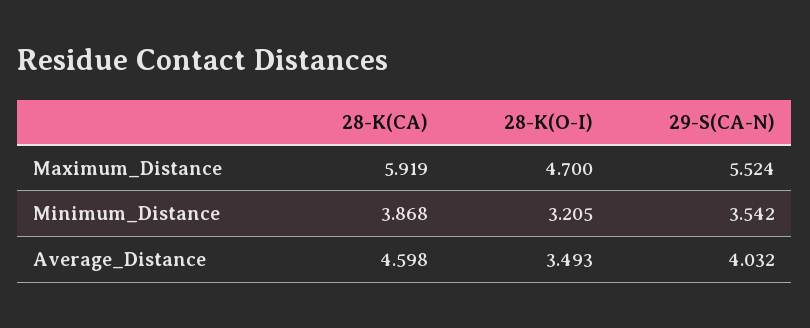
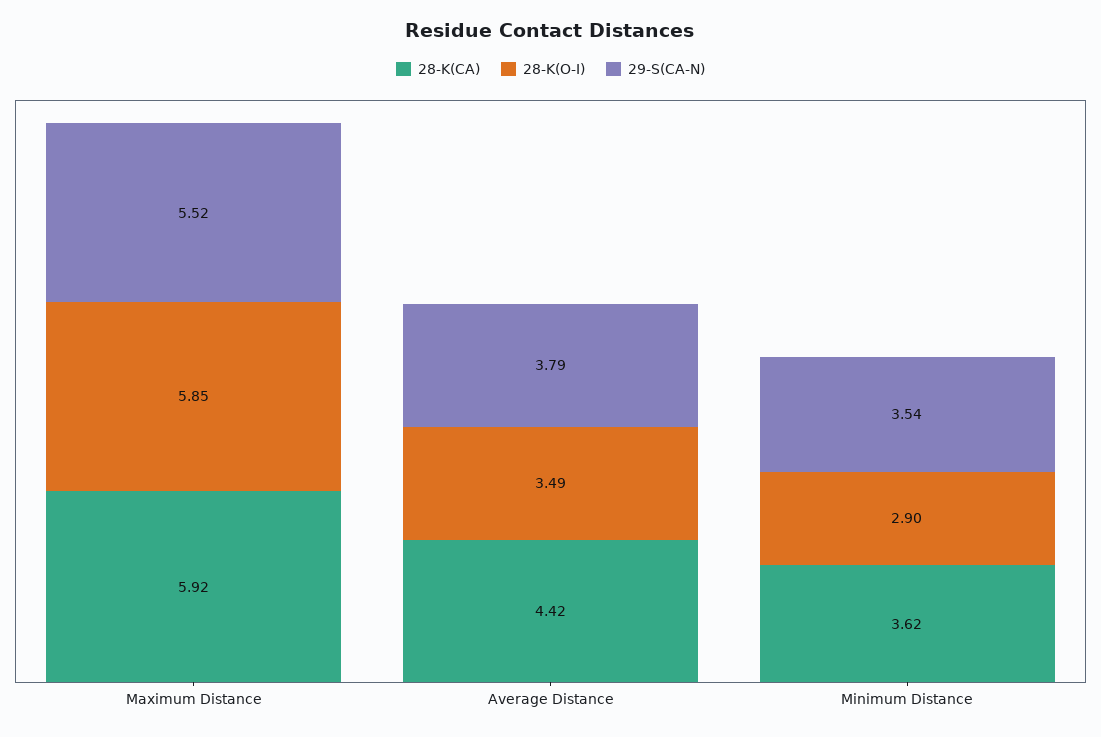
  {
    "28-K(CA)": {
      "Maximum_Distance": 5.919,
-     "Minimum_Distance": 3.868,
+     "Minimum_Distance": 3.62,
-     "Average_Distance": 4.598
+     "Average_Distance": 4.42
    },
    "28-K(O-I)": {
-     "Maximum_Distance": 4.7,
+     "Maximum_Distance": 5.85,
-     "Minimum_Distance": 3.205,
+     "Minimum_Distance": 2.9,
      "Average_Distance": 3.493
    },
    "29-S(CA-N)": {
      "Maximum_Distance": 5.524,
      "Minimum_Distance": 3.542,
-     "Average_Distance": 4.032
+     "Average_Distance": 3.79
    }
  }

